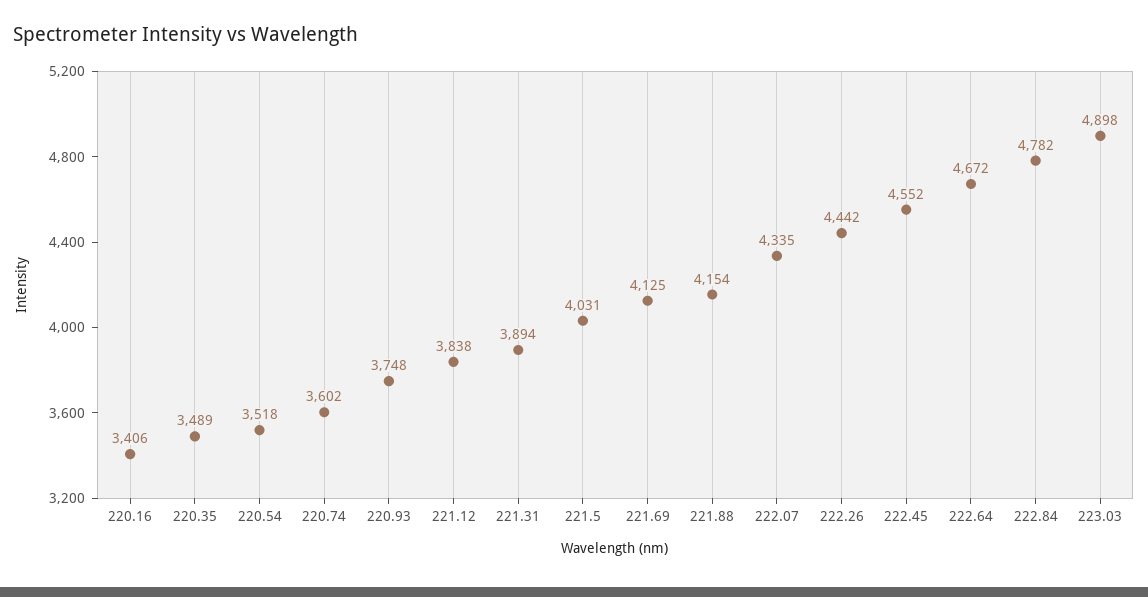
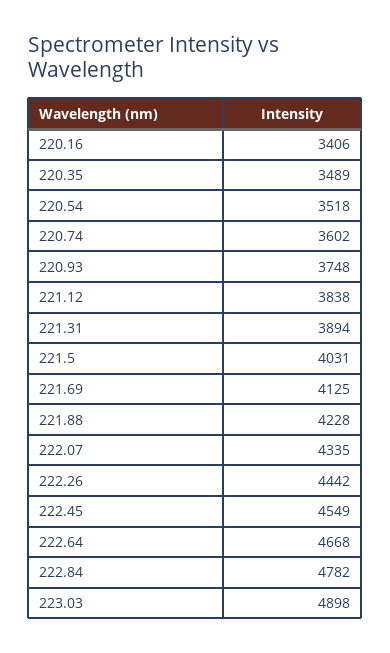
  {
    "220.16": 3406,
    "220.35": 3489,
    "220.54": 3518,
    "220.74": 3602,
    "220.93": 3748,
    "221.12": 3838,
    "221.31": 3894,
    "221.5": 4031,
    "221.69": 4125,
-   "221.88": 4154,
+   "221.88": 4228,
    "222.07": 4335,
    "222.26": 4442,
-   "222.45": 4552,
+   "222.45": 4549,
-   "222.64": 4672,
+   "222.64": 4668,
    "222.84": 4782,
    "223.03": 4898
  }

